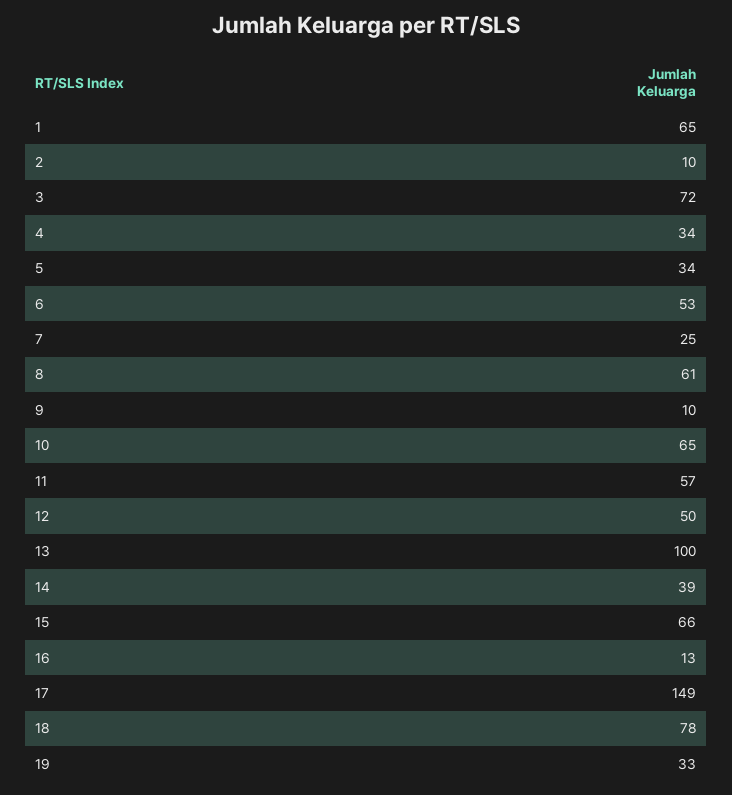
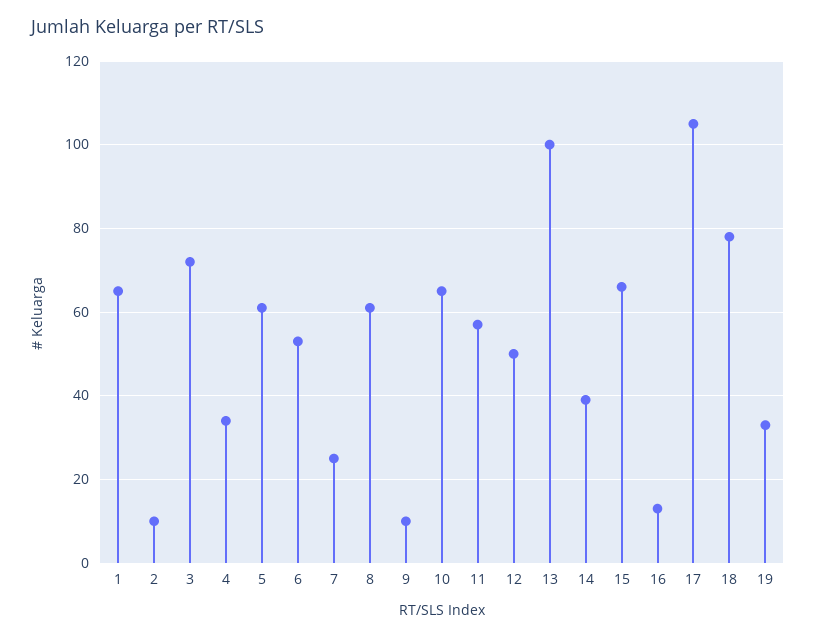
  {
    "1": 65,
    "2": 10,
    "3": 72,
    "4": 34,
-   "5": 34,
+   "5": 60,
    "6": 53,
    "7": 25,
    "8": 61,
    "9": 10,
    "10": 65,
    "11": 57,
    "12": 50,
    "13": 100,
    "14": 39,
    "15": 66,
    "16": 13,
-   "17": 149,
+   "17": 105,
    "18": 78,
    "19": 33
  }

